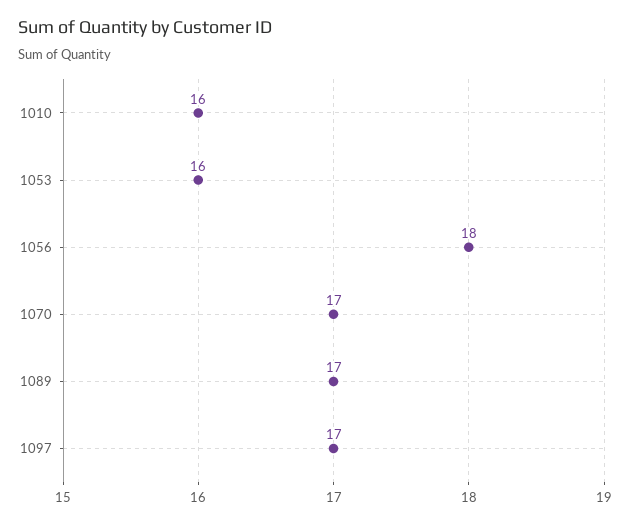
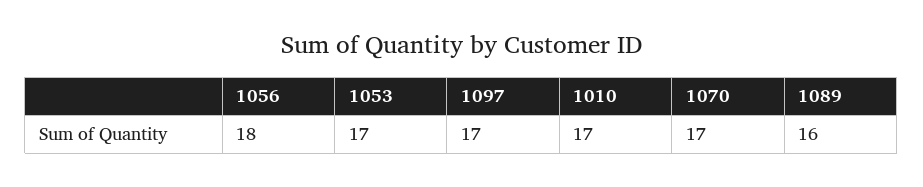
  {
-   "1010": 16,
+   "1010": 17,
-   "1053": 16,
+   "1053": 17,
    "1056": 18,
    "1070": 17,
-   "1089": 17,
+   "1089": 16,
    "1097": 17
  }

